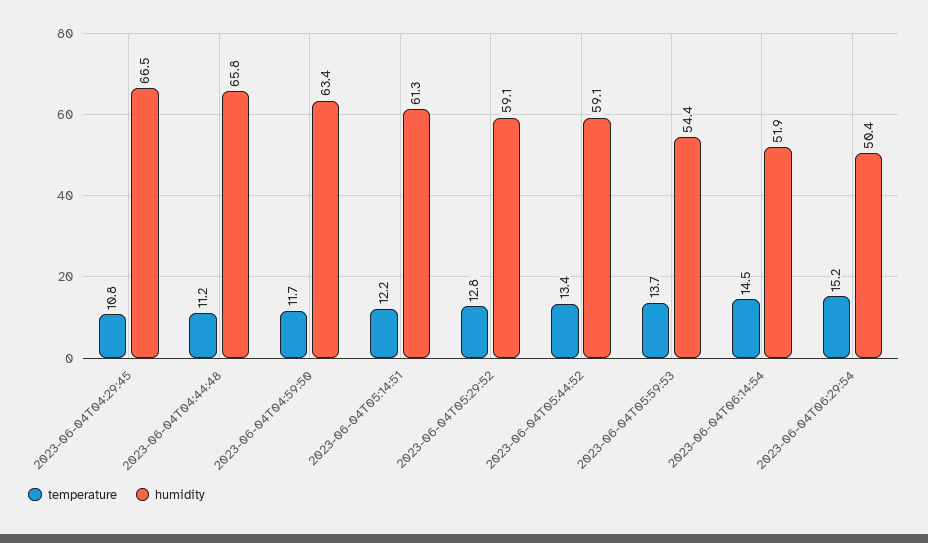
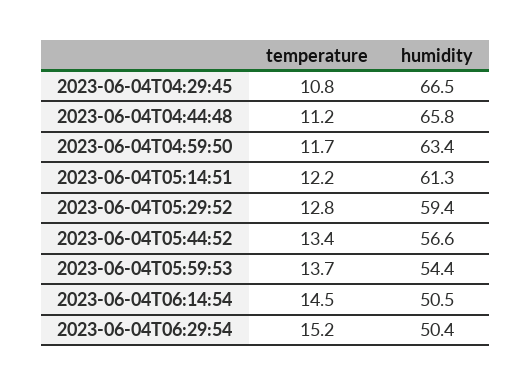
  {
    "temperature": {
      "2023-06-04T04:29:45": 10.8,
      "2023-06-04T04:44:48": 11.2,
      "2023-06-04T04:59:50": 11.7,
      "2023-06-04T05:14:51": 12.2,
      "2023-06-04T05:29:52": 12.8,
      "2023-06-04T05:44:52": 13.4,
      "2023-06-04T05:59:53": 13.7,
      "2023-06-04T06:14:54": 14.5,
      "2023-06-04T06:29:54": 15.2
    },
    "humidity": {
      "2023-06-04T04:29:45": 66.5,
      "2023-06-04T04:44:48": 65.8,
      "2023-06-04T04:59:50": 63.4,
      "2023-06-04T05:14:51": 61.3,
-     "2023-06-04T05:29:52": 59.1,
+     "2023-06-04T05:29:52": 59.4,
-     "2023-06-04T05:44:52": 59.1,
+     "2023-06-04T05:44:52": 56.6,
      "2023-06-04T05:59:53": 54.4,
-     "2023-06-04T06:14:54": 51.9,
+     "2023-06-04T06:14:54": 50.5,
      "2023-06-04T06:29:54": 50.4
    }
  }

